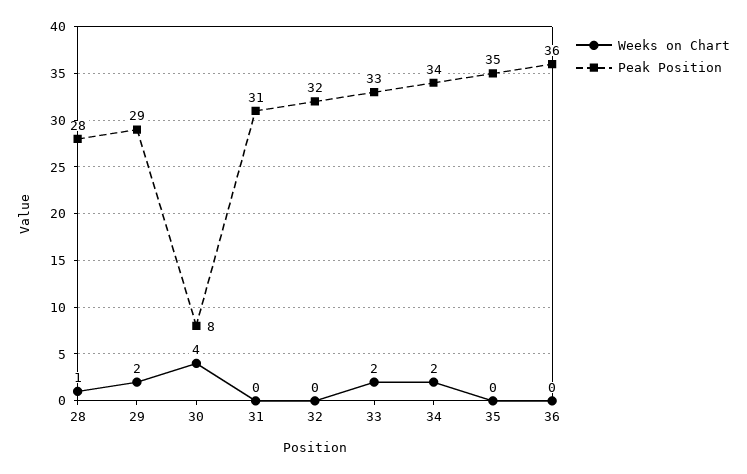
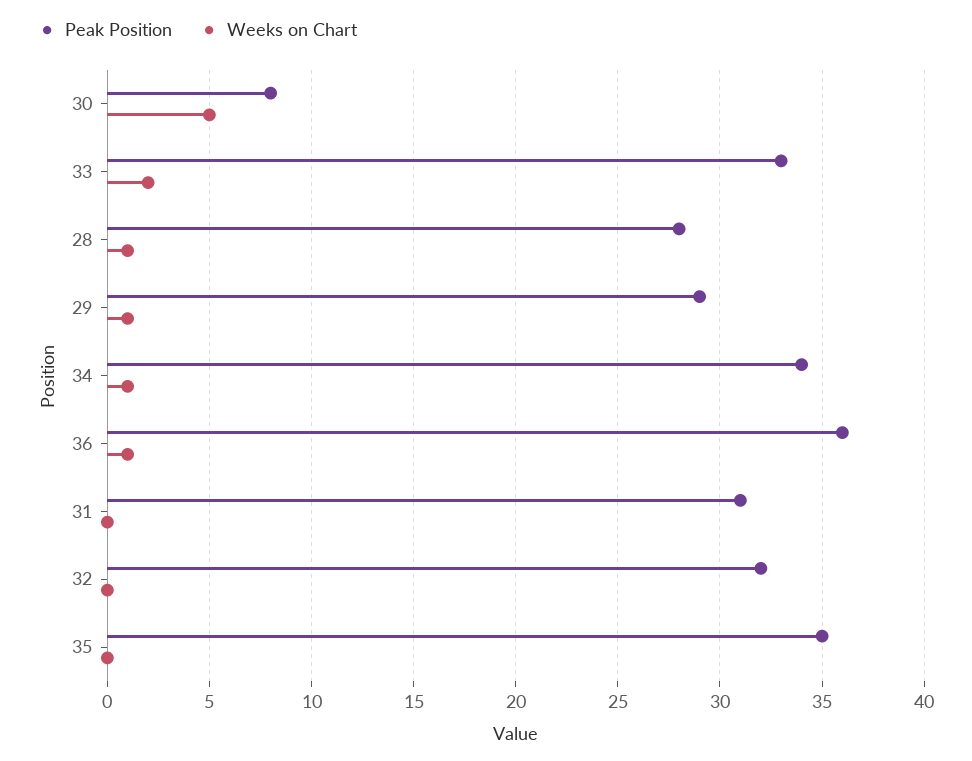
  {
    "Weeks on Chart": {
      "28": 1,
-     "29": 2,
+     "29": 1,
-     "30": 4,
+     "30": 5,
      "31": 0,
      "32": 0,
      "33": 2,
-     "34": 2,
+     "34": 1,
      "35": 0,
-     "36": 0
+     "36": 1
    },
    "Peak Position": {
      "28": 28,
      "29": 29,
      "30": 8,
      "31": 31,
      "32": 32,
      "33": 33,
      "34": 34,
      "35": 35,
      "36": 36
    }
  }

